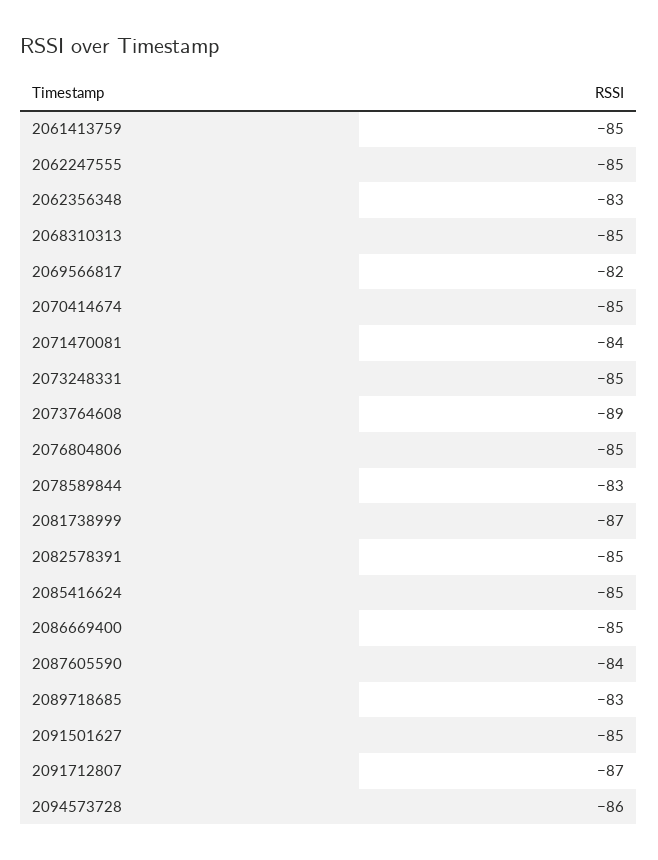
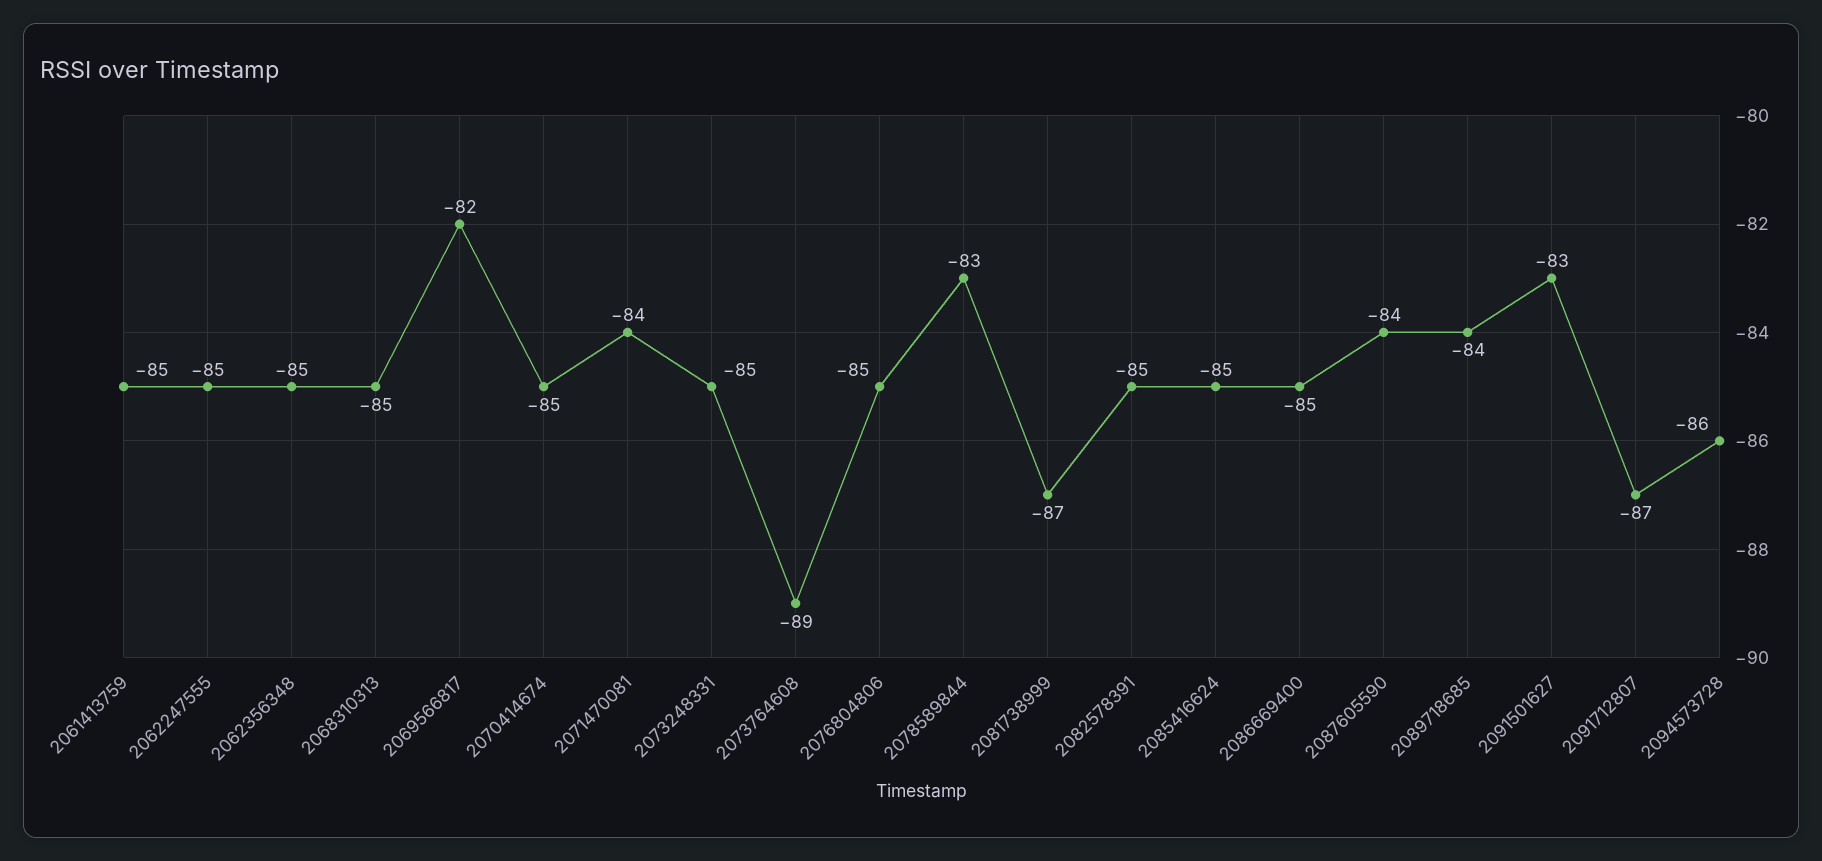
  {
    "2061413759": -85,
    "2062247555": -85,
-   "2062356348": -83,
+   "2062356348": -85,
    "2068310313": -85,
    "2069566817": -82,
    "2070414674": -85,
    "2071470081": -84,
    "2073248331": -85,
    "2073764608": -89,
    "2076804806": -85,
    "2078589844": -83,
    "2081738999": -87,
    "2082578391": -85,
    "2085416624": -85,
    "2086669400": -85,
    "2087605590": -84,
-   "2089718685": -83,
+   "2089718685": -84,
-   "2091501627": -85,
+   "2091501627": -83,
    "2091712807": -87,
    "2094573728": -86
  }

